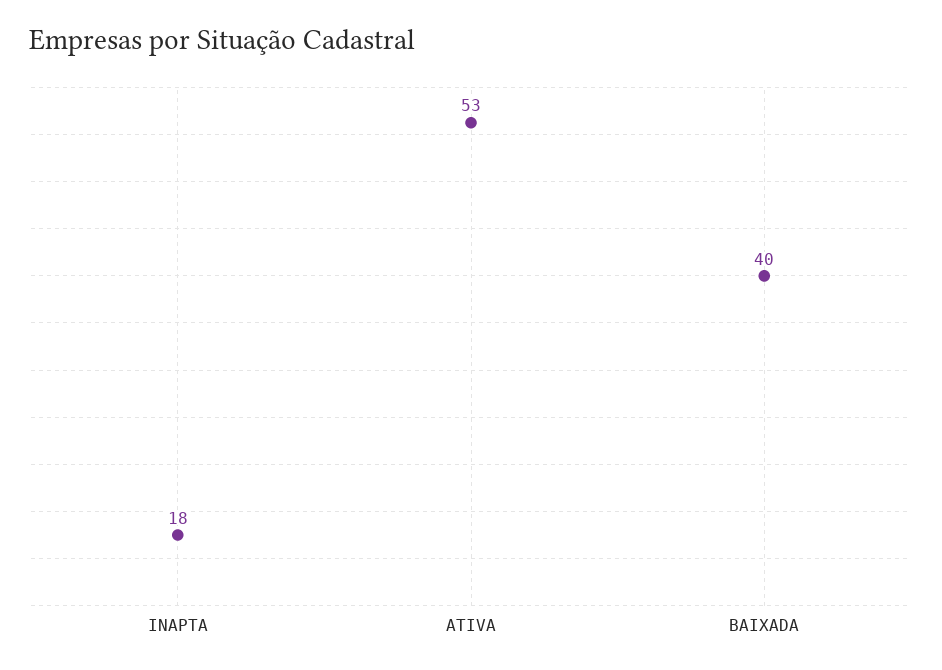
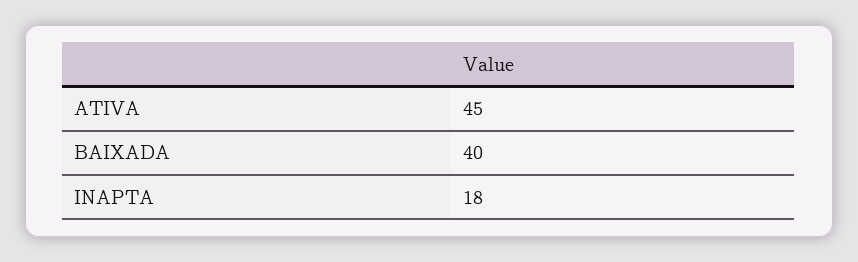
  {
    "INAPTA": 18,
-   "ATIVA": 53,
+   "ATIVA": 45,
    "BAIXADA": 40
  }

